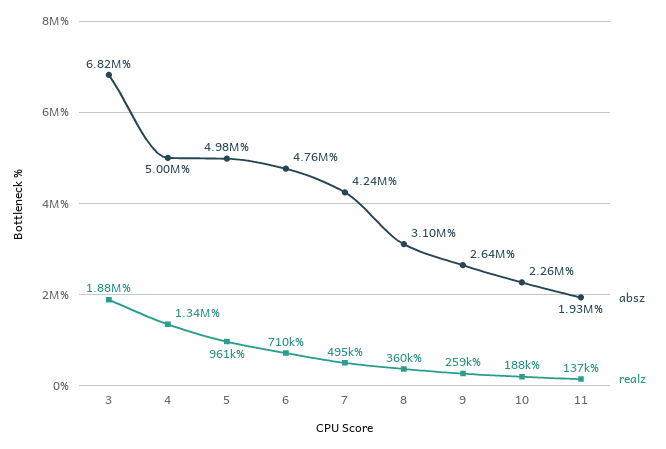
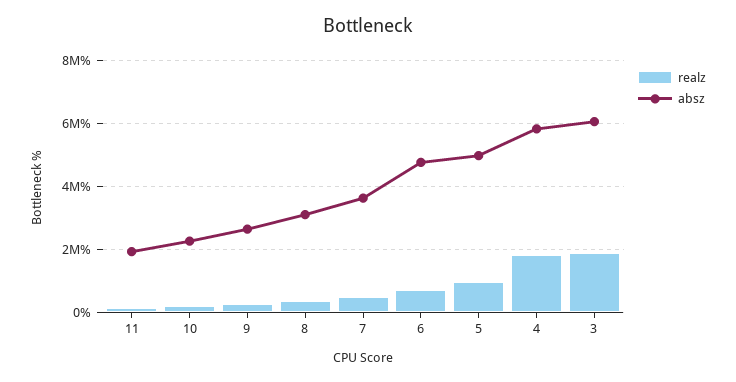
  {
    "absz": {
-     "3": 6820000,
+     "3": 6000000,
-     "4": 5000000,
+     "4": 5800000,
      "5": 4980000,
      "6": 4760000,
-     "7": 4240000,
+     "7": 3600000,
      "8": 3100000,
      "9": 2640000,
      "10": 2260000,
      "11": 1930000
    },
    "realz": {
      "3": 1880000,
-     "4": 1340000,
+     "4": 1800000,
      "5": 961000,
      "6": 710000,
      "7": 495000,
      "8": 360000,
      "9": 259000,
      "10": 188000,
      "11": 137000
    }
  }

